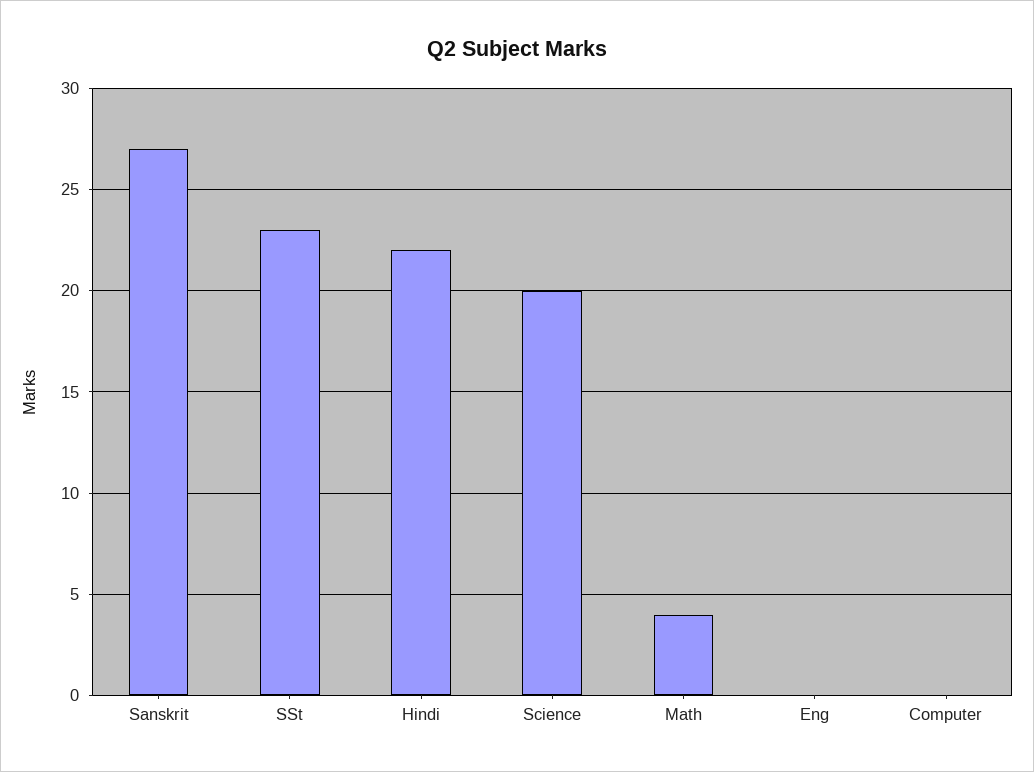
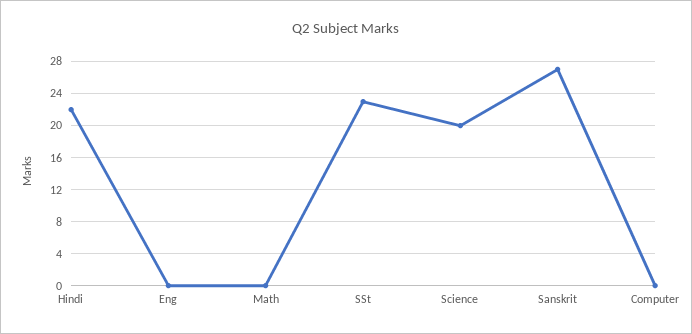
  {
    "Sanskrit": 27,
    "SSt": 23,
    "Hindi": 22,
    "Science": 20,
-   "Math": 4,
+   "Math": 0,
    "Eng": 0,
    "Computer": 0
  }

